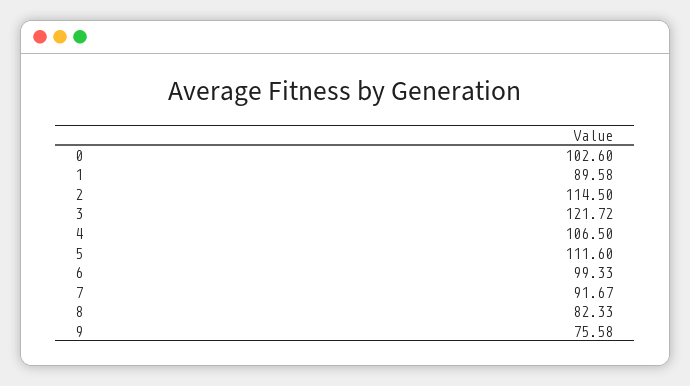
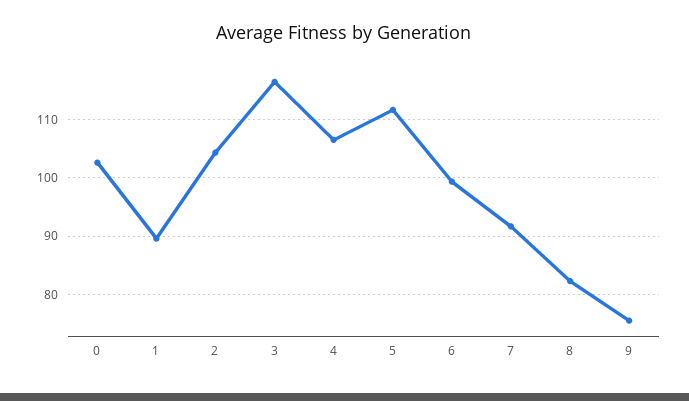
  {
    "0": 102.6,
    "1": 89.58,
-   "2": 114.5,
+   "2": 104,
-   "3": 121.72,
+   "3": 116,
    "4": 106.5,
    "5": 111.6,
    "6": 99.33,
    "7": 91.67,
    "8": 82.33,
    "9": 75.58
  }

